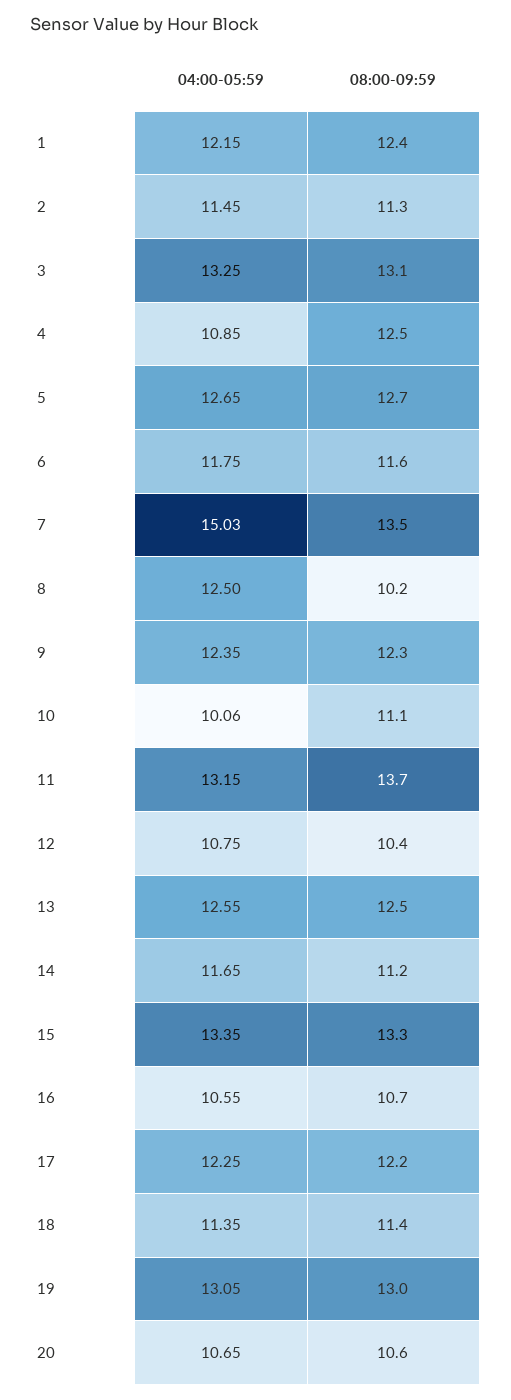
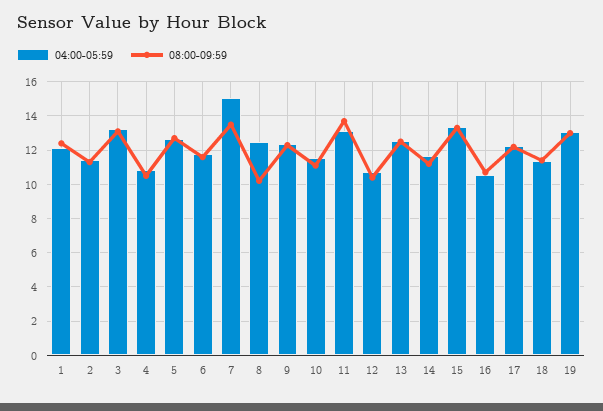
  {
    "04:00-05:59": {
      "1": 12.15,
      "2": 11.45,
      "3": 13.25,
      "4": 10.85,
      "5": 12.65,
      "6": 11.75,
      "7": 15.03,
      "8": 12.5,
      "9": 12.35,
-     "10": 10.06,
+     "10": 11.5,
      "11": 13.15,
      "12": 10.75,
      "13": 12.55,
      "14": 11.65,
      "15": 13.35,
      "16": 10.55,
      "17": 12.25,
      "18": 11.35,
-     "19": 13.05,
+     "19": 13.05
-     "20": 10.65
    },
    "08:00-09:59": {
      "1": 12.4,
      "2": 11.3,
      "3": 13.1,
-     "4": 12.5,
+     "4": 10.5,
      "5": 12.7,
      "6": 11.6,
      "7": 13.5,
      "8": 10.2,
      "9": 12.3,
      "10": 11.1,
      "11": 13.7,
      "12": 10.4,
      "13": 12.5,
      "14": 11.2,
      "15": 13.3,
      "16": 10.7,
      "17": 12.2,
      "18": 11.4,
-     "19": 13,
+     "19": 13
-     "20": 10.6
    }
  }

